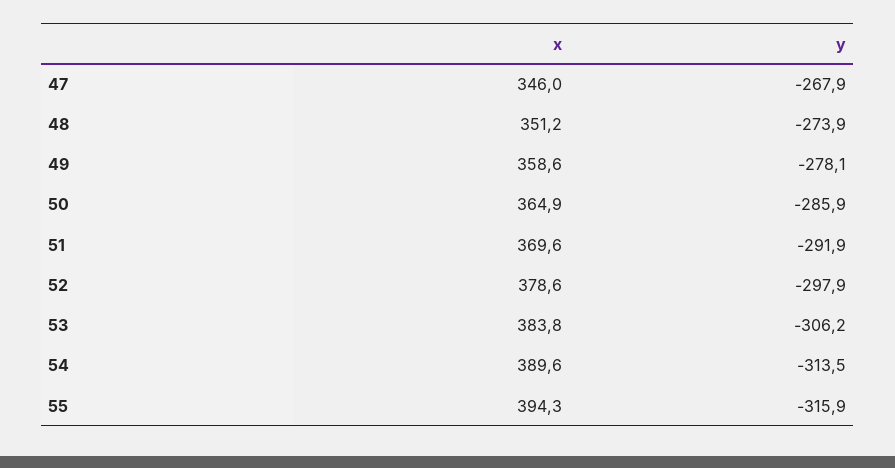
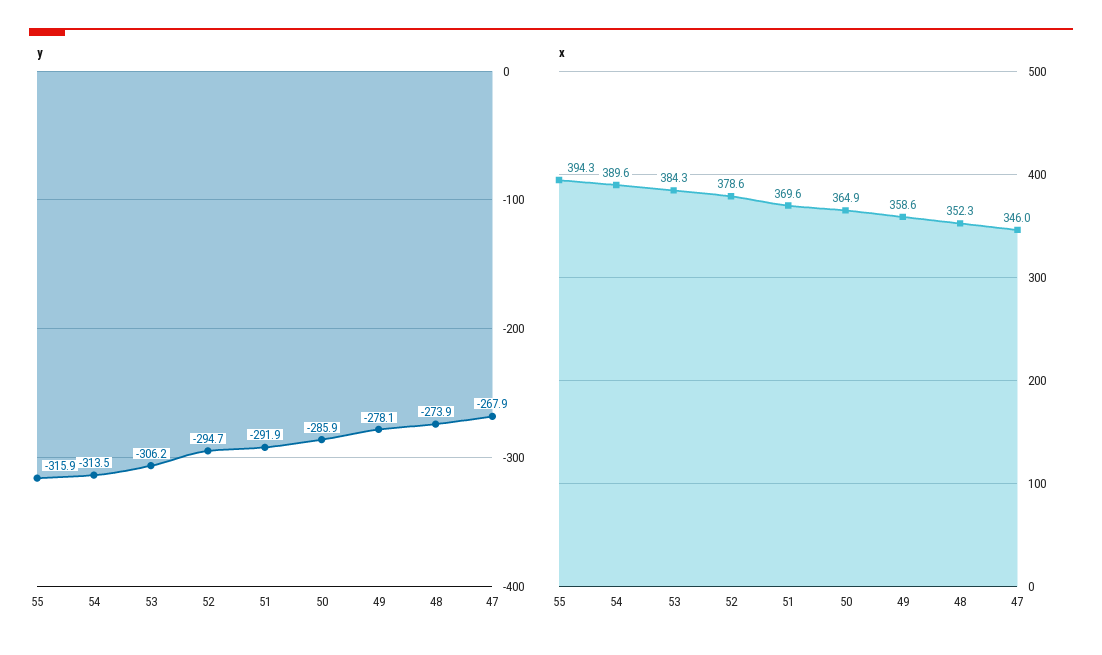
  {
    "x": {
      "47": 346,
-     "48": 351.2,
+     "48": 352.3,
      "49": 358.6,
      "50": 364.9,
      "51": 369.6,
      "52": 378.6,
-     "53": 383.8,
+     "53": 384.3,
      "54": 389.6,
      "55": 394.3
    },
    "y": {
      "47": -267.9,
      "48": -273.9,
      "49": -278.1,
      "50": -285.9,
      "51": -291.9,
-     "52": -297.9,
+     "52": -294.7,
      "53": -306.2,
      "54": -313.5,
      "55": -315.9
    }
  }

